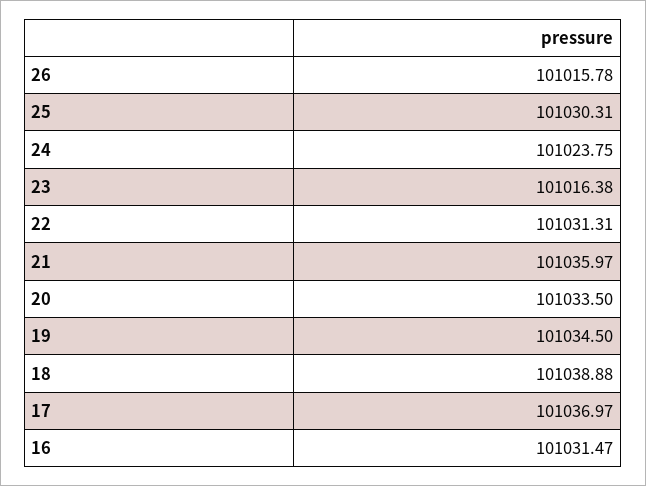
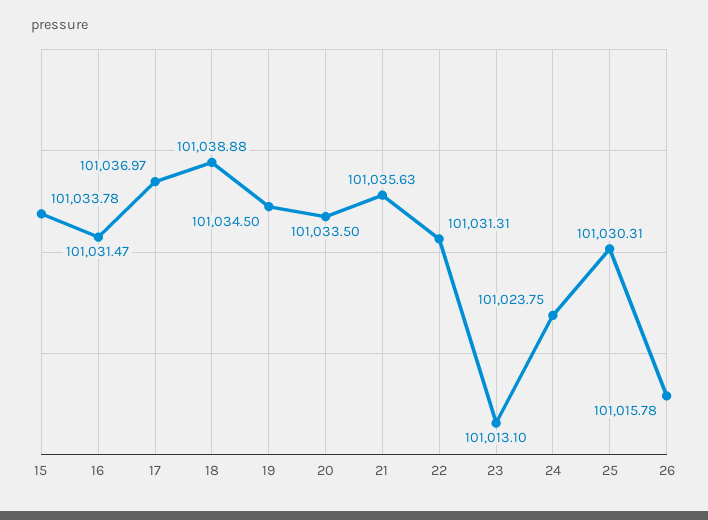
  {
    "26": 101015.78,
    "25": 101030.31,
    "24": 101023.75,
-   "23": 101016.38,
+   "23": 101013.1,
    "22": 101031.31,
-   "21": 101035.97,
+   "21": 101035.63,
    "20": 101033.5,
    "19": 101034.5,
    "18": 101038.88,
    "17": 101036.97,
-   "16": 101031.47
+   "16": 101031.47,
+   "15": 101033.78
  }

